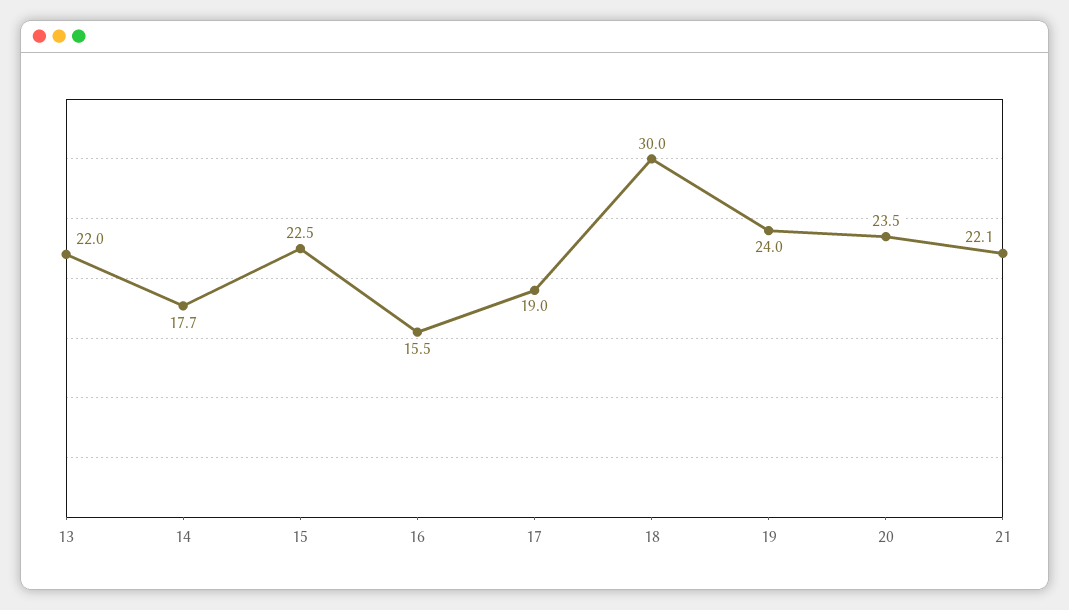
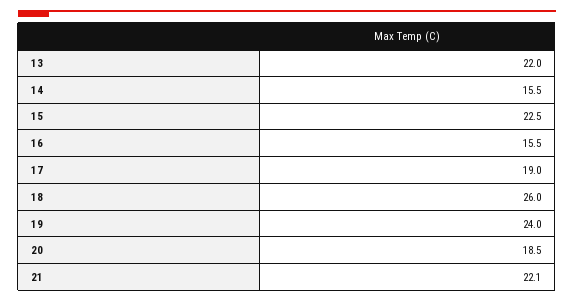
  {
    "13": 22,
-   "14": 17.7,
+   "14": 15.5,
    "15": 22.5,
    "16": 15.5,
    "17": 19,
-   "18": 30,
+   "18": 26,
    "19": 24,
-   "20": 23.5,
+   "20": 18.5,
    "21": 22.1
  }

